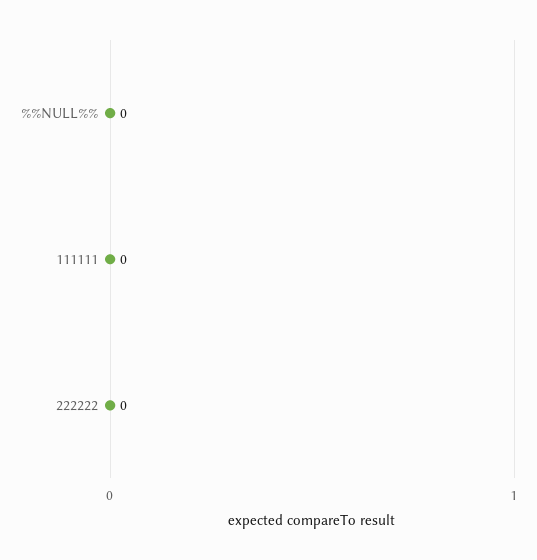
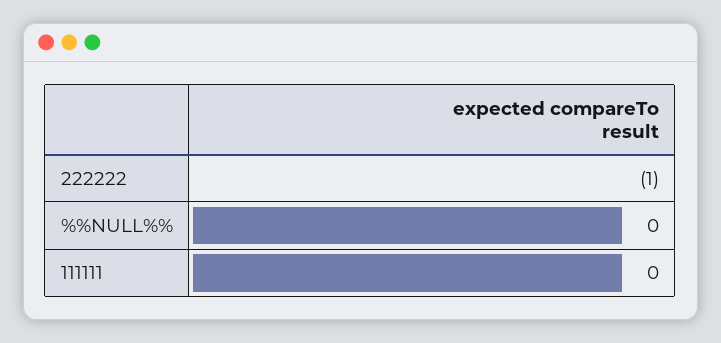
  {
    "%%NULL%%": 0,
    "111111": 0,
-   "222222": 0
+   "222222": -1
  }

